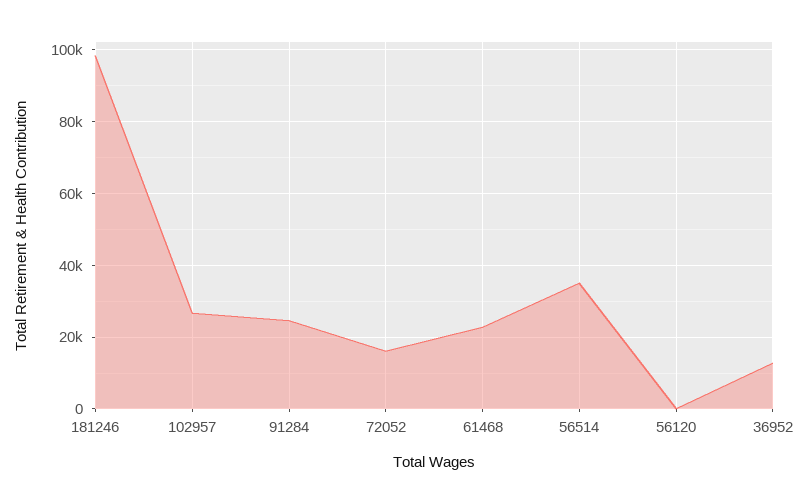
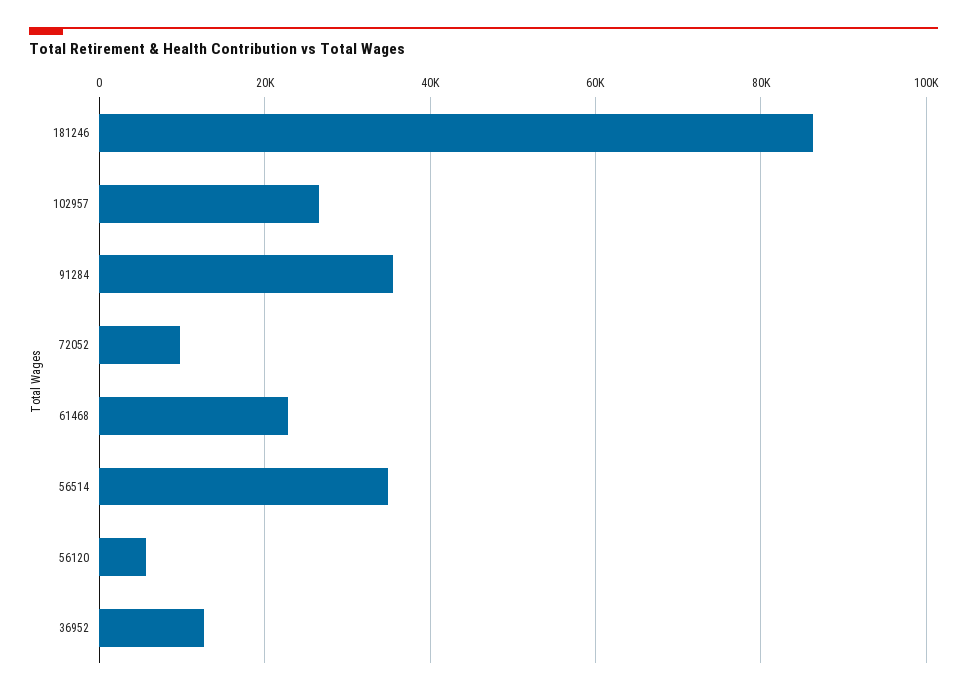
  {
-   "181246": 98000,
+   "181246": 86000,
    "102957": 26000,
-   "91284": 24000,
+   "91284": 36000,
-   "72052": 16000,
+   "72052": 10000,
    "61468": 22000,
    "56514": 34000,
-   "56120": 0,
+   "56120": 6000,
    "36952": 12000
  }

